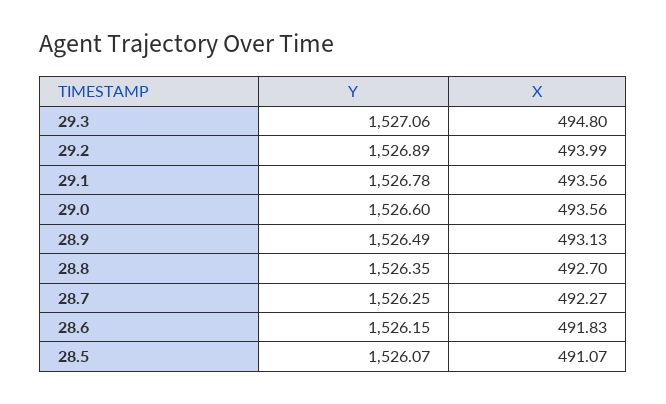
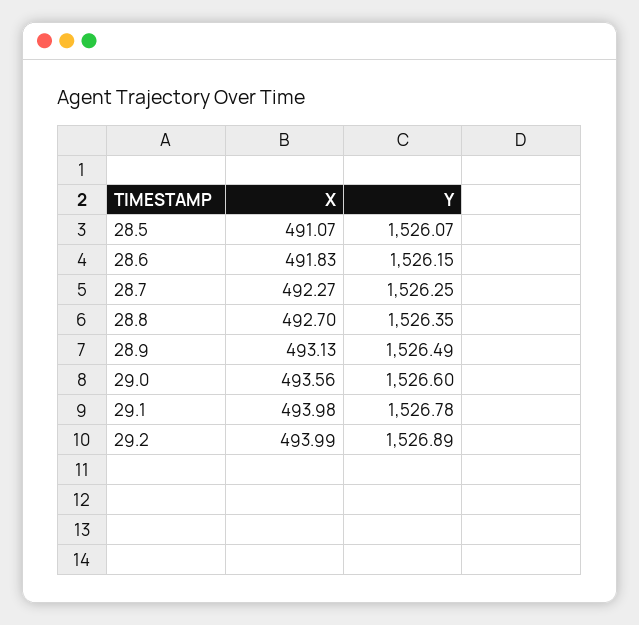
  {
    "Y": {
-     "29.3": 1527.06,
      "29.2": 1526.89,
      "29.1": 1526.78,
      "29.0": 1526.6,
      "28.9": 1526.49,
      "28.8": 1526.35,
      "28.7": 1526.25,
      "28.6": 1526.15,
      "28.5": 1526.07
    },
    "X": {
-     "29.3": 494.8,
      "29.2": 493.99,
-     "29.1": 493.56,
+     "29.1": 493.98,
      "29.0": 493.56,
      "28.9": 493.13,
      "28.8": 492.7,
      "28.7": 492.27,
      "28.6": 491.83,
      "28.5": 491.07
    }
  }

